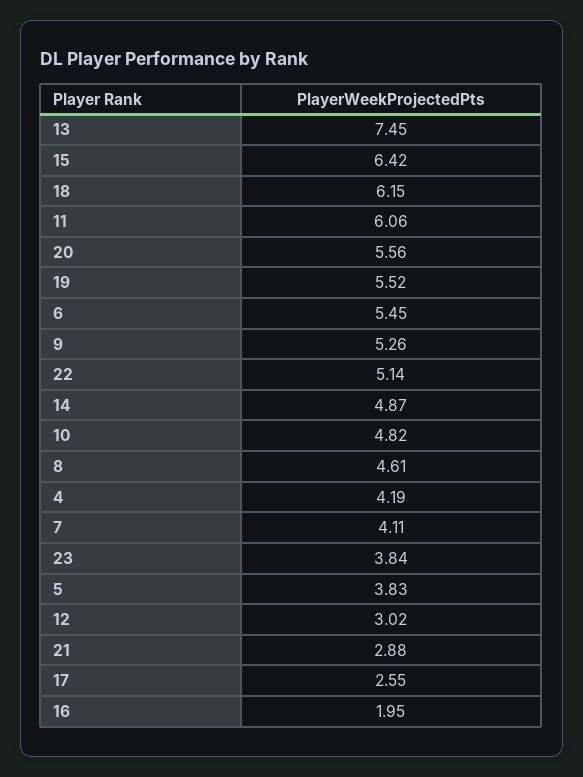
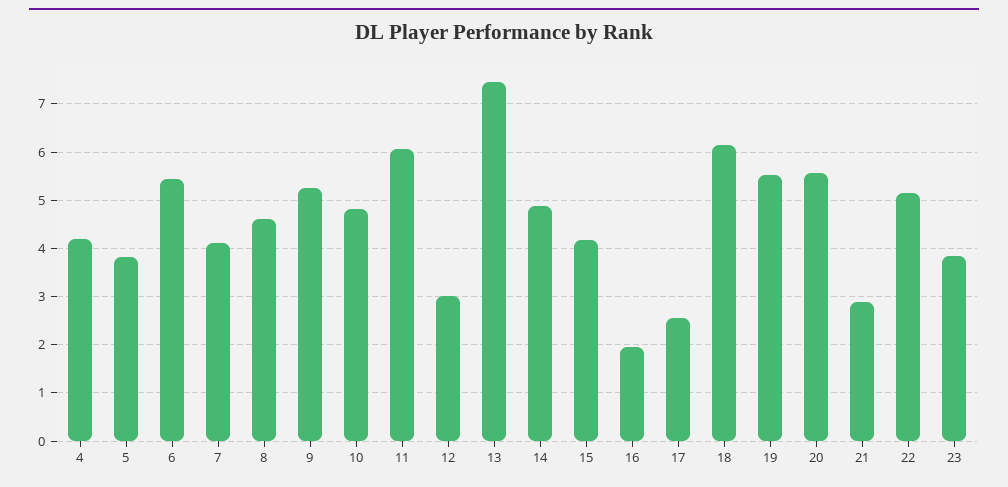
  {
    "13": 7.45,
-   "15": 6.42,
+   "15": 4.2,
    "18": 6.15,
    "11": 6.06,
    "20": 5.56,
    "19": 5.52,
    "6": 5.45,
    "9": 5.26,
    "22": 5.14,
    "14": 4.87,
    "10": 4.82,
    "8": 4.61,
    "4": 4.19,
    "7": 4.11,
    "23": 3.84,
    "5": 3.83,
    "12": 3.02,
    "21": 2.88,
    "17": 2.55,
    "16": 1.95
  }

